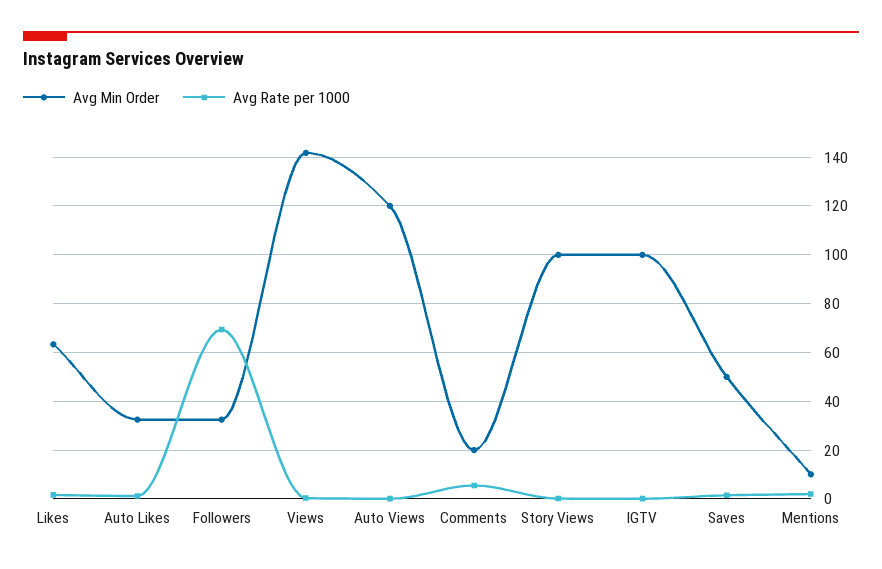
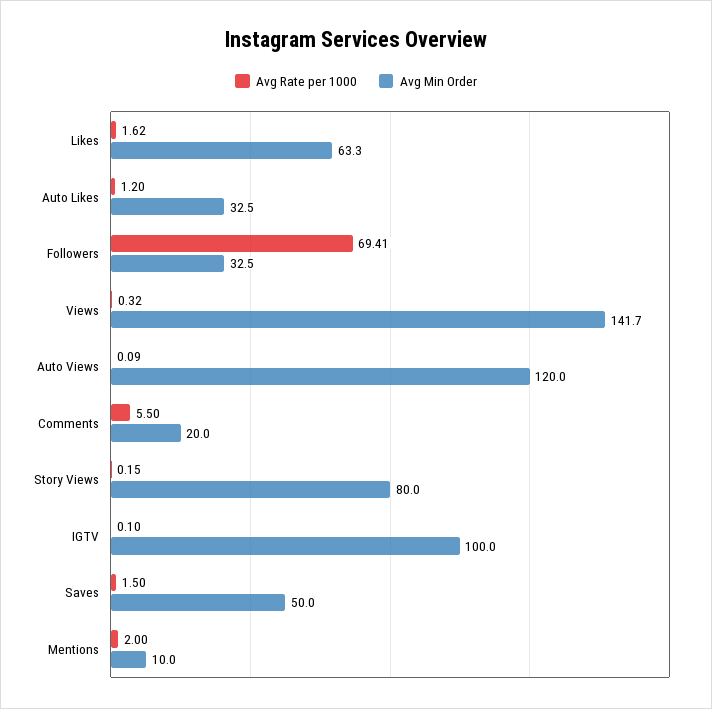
  {
    "Avg Min Order": {
      "Likes": 63.3,
      "Auto Likes": 32.5,
      "Followers": 32.5,
      "Views": 141.7,
      "Auto Views": 120,
      "Comments": 20,
-     "Story Views": 100,
+     "Story Views": 80,
      "IGTV": 100,
      "Saves": 50,
      "Mentions": 10
    },
    "Avg Rate per 1000": {
      "Likes": 1.62,
      "Auto Likes": 1.2,
      "Followers": 69.41,
      "Views": 0.32,
      "Auto Views": 0.09,
      "Comments": 5.5,
      "Story Views": 0.15,
      "IGTV": 0.1,
      "Saves": 1.5,
      "Mentions": 2
    }
  }

